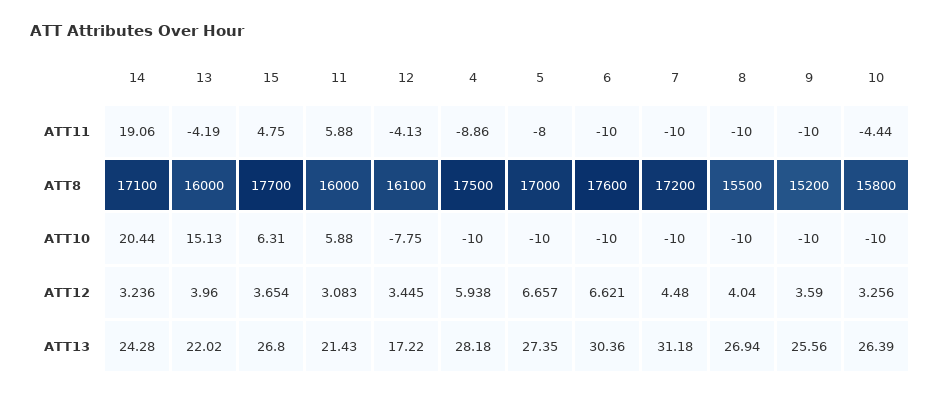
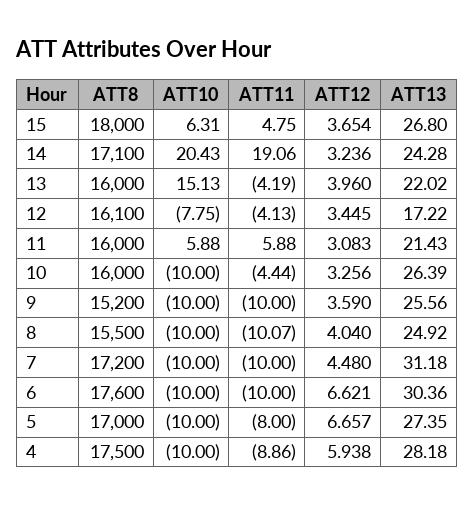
  {
    "14": {
      "ATT11": 19.06,
      "ATT8": 17100,
-     "ATT10": 20.44,
+     "ATT10": 20.43,
      "ATT12": 3.236,
      "ATT13": 24.28
    },
    "13": {
      "ATT11": -4.19,
      "ATT8": 16000,
      "ATT10": 15.13,
      "ATT12": 3.96,
      "ATT13": 22.02
    },
    "15": {
      "ATT11": 4.75,
-     "ATT8": 17700,
+     "ATT8": 18000,
      "ATT10": 6.31,
      "ATT12": 3.654,
      "ATT13": 26.8
    },
    "11": {
      "ATT11": 5.88,
      "ATT8": 16000,
      "ATT10": 5.88,
      "ATT12": 3.083,
      "ATT13": 21.43
    },
    "12": {
      "ATT11": -4.13,
      "ATT8": 16100,
      "ATT10": -7.75,
      "ATT12": 3.445,
      "ATT13": 17.22
    },
    "4": {
      "ATT11": -8.86,
      "ATT8": 17500,
      "ATT10": -10,
      "ATT12": 5.938,
      "ATT13": 28.18
    },
    "5": {
      "ATT11": -8,
      "ATT8": 17000,
      "ATT10": -10,
      "ATT12": 6.657,
      "ATT13": 27.35
    },
    "6": {
      "ATT11": -10,
      "ATT8": 17600,
      "ATT10": -10,
      "ATT12": 6.621,
      "ATT13": 30.36
    },
    "7": {
      "ATT11": -10,
      "ATT8": 17200,
      "ATT10": -10,
      "ATT12": 4.48,
      "ATT13": 31.18
    },
    "8": {
-     "ATT11": -10,
+     "ATT11": -10.07,
      "ATT8": 15500,
      "ATT10": -10,
      "ATT12": 4.04,
-     "ATT13": 26.94
+     "ATT13": 24.92
    },
    "9": {
      "ATT11": -10,
      "ATT8": 15200,
      "ATT10": -10,
      "ATT12": 3.59,
      "ATT13": 25.56
    },
    "10": {
      "ATT11": -4.44,
-     "ATT8": 15800,
+     "ATT8": 16000,
      "ATT10": -10,
      "ATT12": 3.256,
      "ATT13": 26.39
    }
  }

